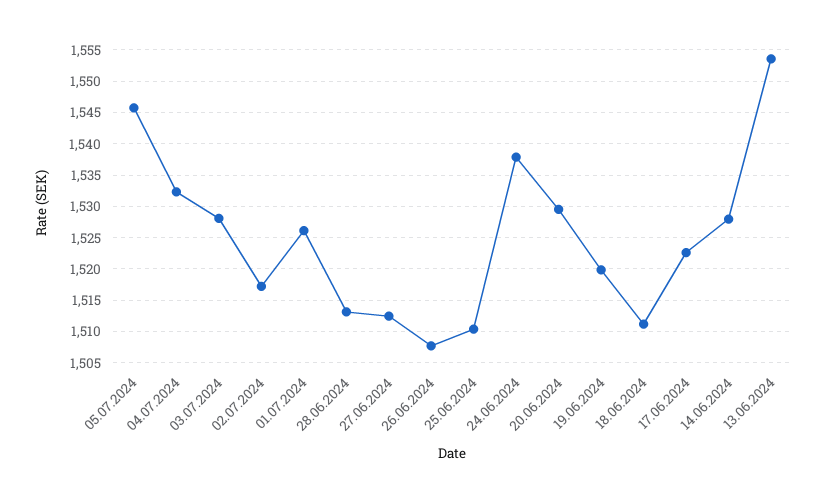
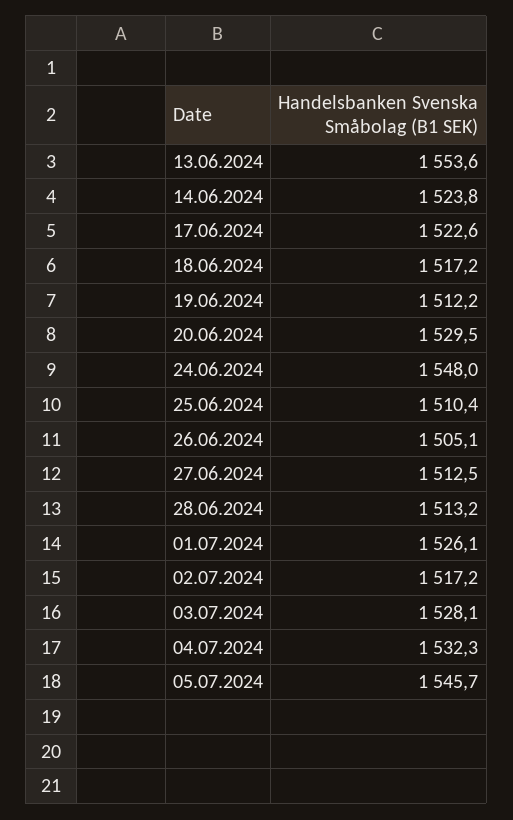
  {
    "05.07.2024": 1545.7,
    "04.07.2024": 1532.3,
    "03.07.2024": 1528.1,
    "02.07.2024": 1517.2,
    "01.07.2024": 1526.1,
    "28.06.2024": 1513.2,
    "27.06.2024": 1512.5,
-   "26.06.2024": 1508,
+   "26.06.2024": 1505.1,
    "25.06.2024": 1510.4,
-   "24.06.2024": 1538,
+   "24.06.2024": 1548,
    "20.06.2024": 1529.5,
-   "19.06.2024": 1520,
+   "19.06.2024": 1512.2,
-   "18.06.2024": 1511,
+   "18.06.2024": 1517.2,
    "17.06.2024": 1522.6,
-   "14.06.2024": 1528,
+   "14.06.2024": 1523.8,
    "13.06.2024": 1553.6
  }

